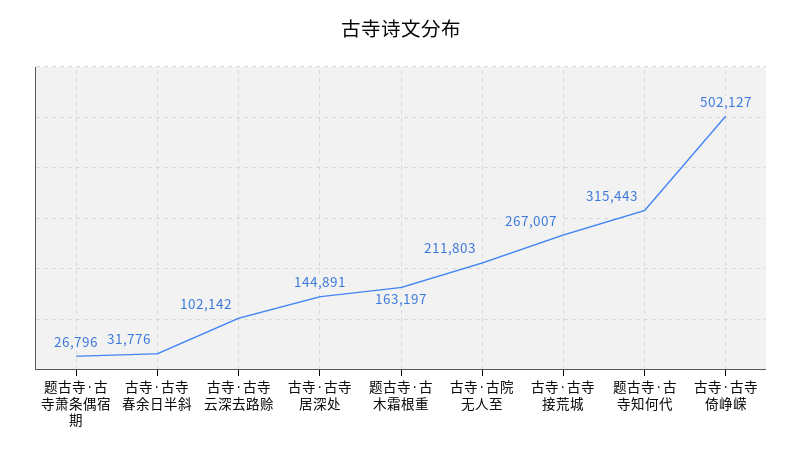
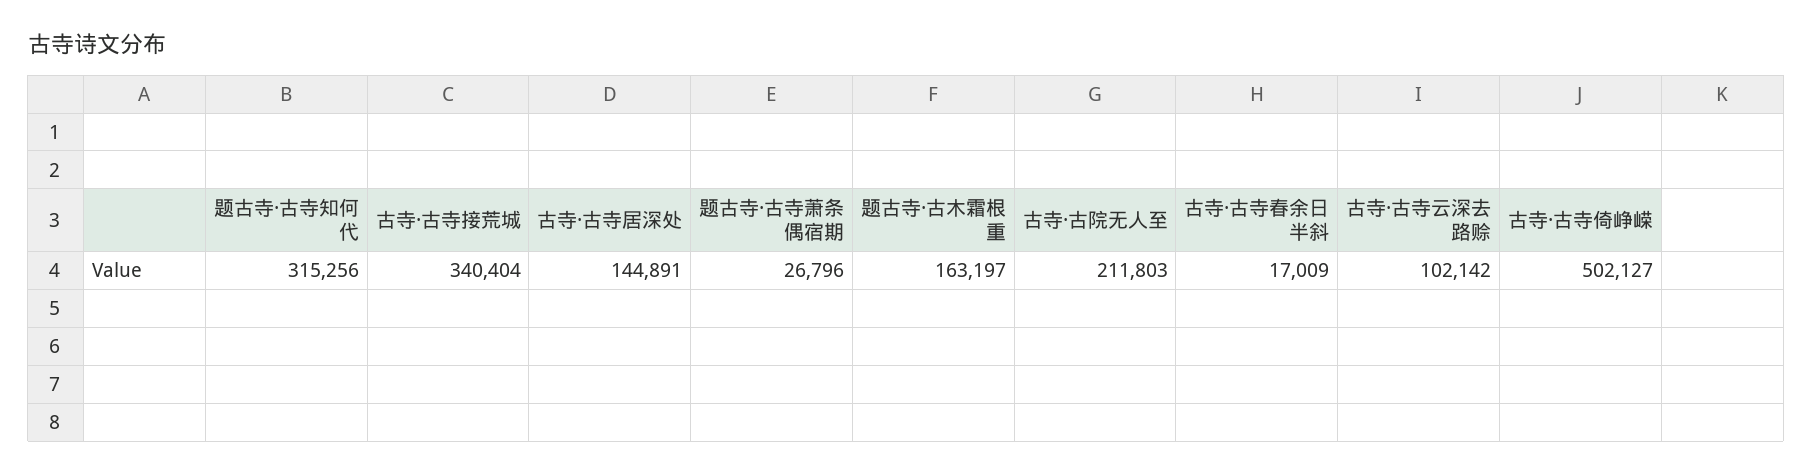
  {
    "题古寺·古寺萧条偶宿期": 26796,
-   "古寺·古寺春余日半斜": 31776,
+   "古寺·古寺春余日半斜": 17009,
    "古寺·古寺云深去路赊": 102142,
    "古寺·古寺居深处": 144891,
    "题古寺·古木霜根重": 163197,
    "古寺·古院无人至": 211803,
-   "古寺·古寺接荒城": 267007,
+   "古寺·古寺接荒城": 340404,
-   "题古寺·古寺知何代": 315443,
+   "题古寺·古寺知何代": 315256,
    "古寺·古寺倚峥嵘": 502127
  }

